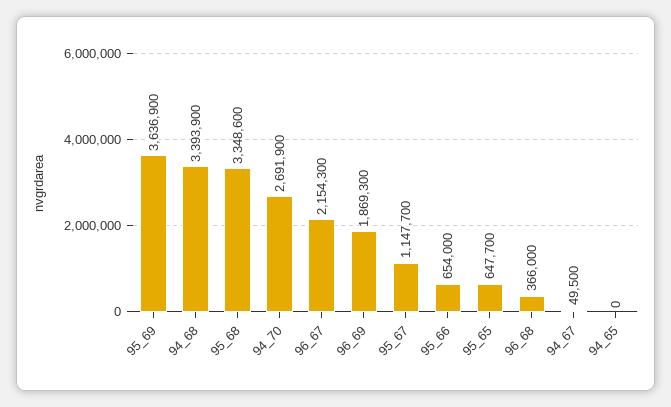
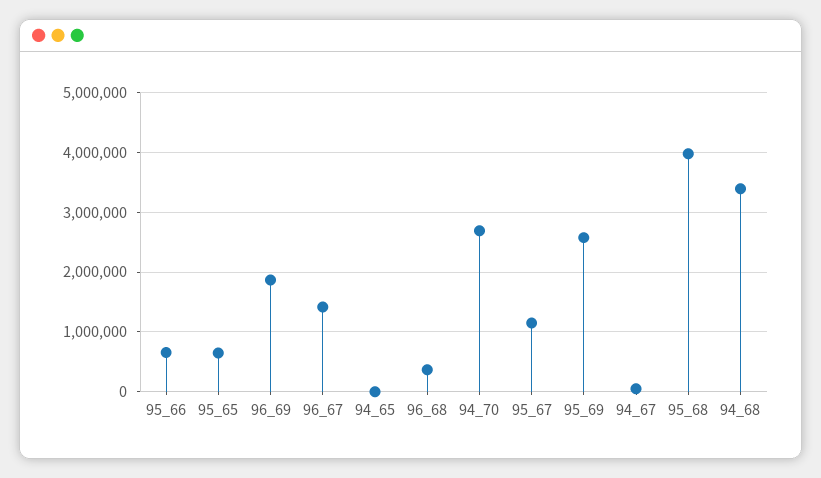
  {
-   "95_69": 3636900,
+   "95_69": 2600000,
    "94_68": 3393900,
-   "95_68": 3348600,
+   "95_68": 4000000,
    "94_70": 2691900,
-   "96_67": 2154300,
+   "96_67": 1400000,
    "96_69": 1869300,
    "95_67": 1147700,
    "95_66": 654000,
    "95_65": 647700,
    "96_68": 366000,
    "94_67": 49500,
    "94_65": 0
  }

